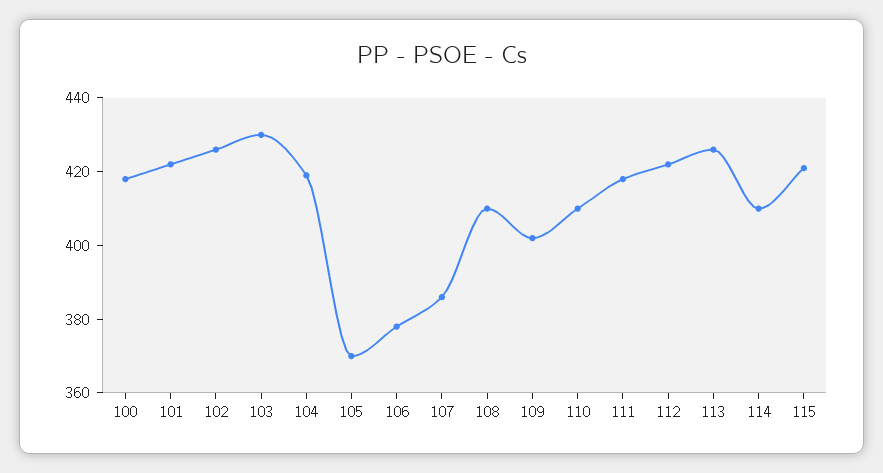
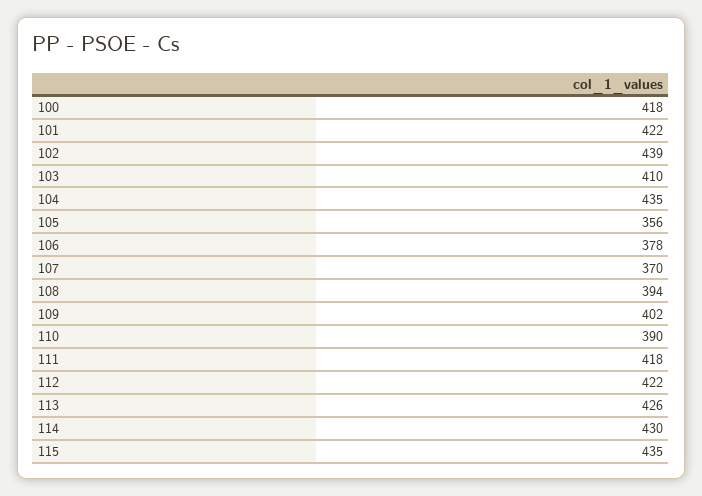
  {
    "100": 418,
    "101": 422,
-   "102": 425,
+   "102": 439,
-   "103": 430,
+   "103": 410,
-   "104": 420,
+   "104": 435,
-   "105": 370,
+   "105": 356,
    "106": 378,
-   "107": 385,
+   "107": 370,
-   "108": 410,
+   "108": 394,
    "109": 402,
-   "110": 410,
+   "110": 390,
    "111": 418,
    "112": 422,
    "113": 426,
-   "114": 410,
+   "114": 430,
-   "115": 420
+   "115": 435
  }

